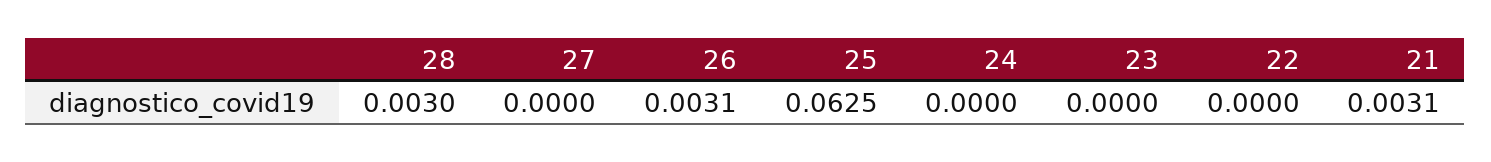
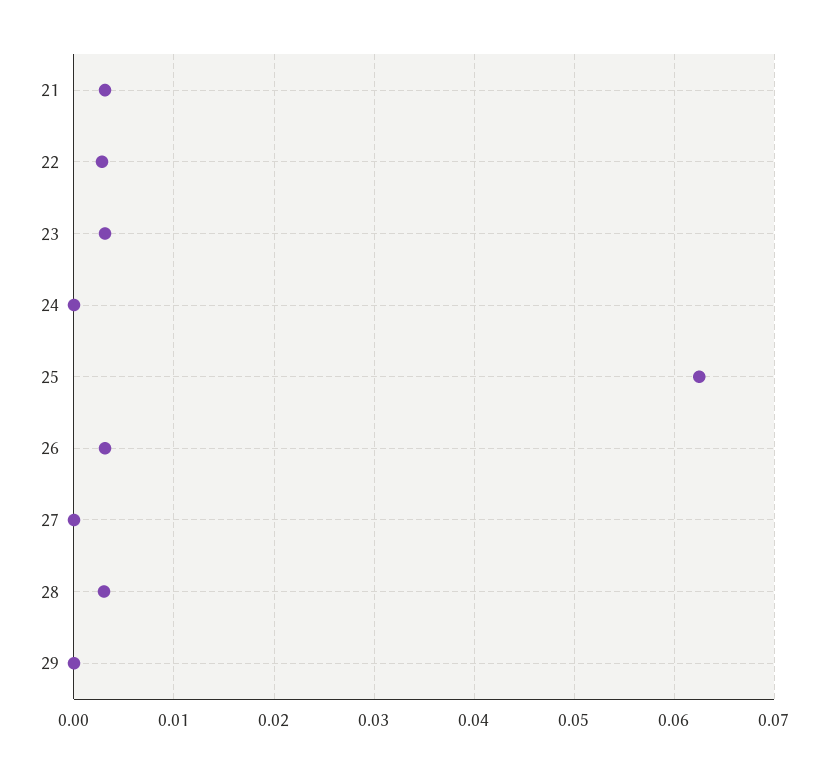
  {
    "28": 0.003,
    "27": 0,
    "26": 0.0031,
    "25": 0.0625,
    "24": 0,
-   "23": 0,
+   "23": 0.003,
-   "22": 0,
+   "22": 0.003,
-   "21": 0.0031
+   "21": 0.0031,
+   "29": 0
  }

